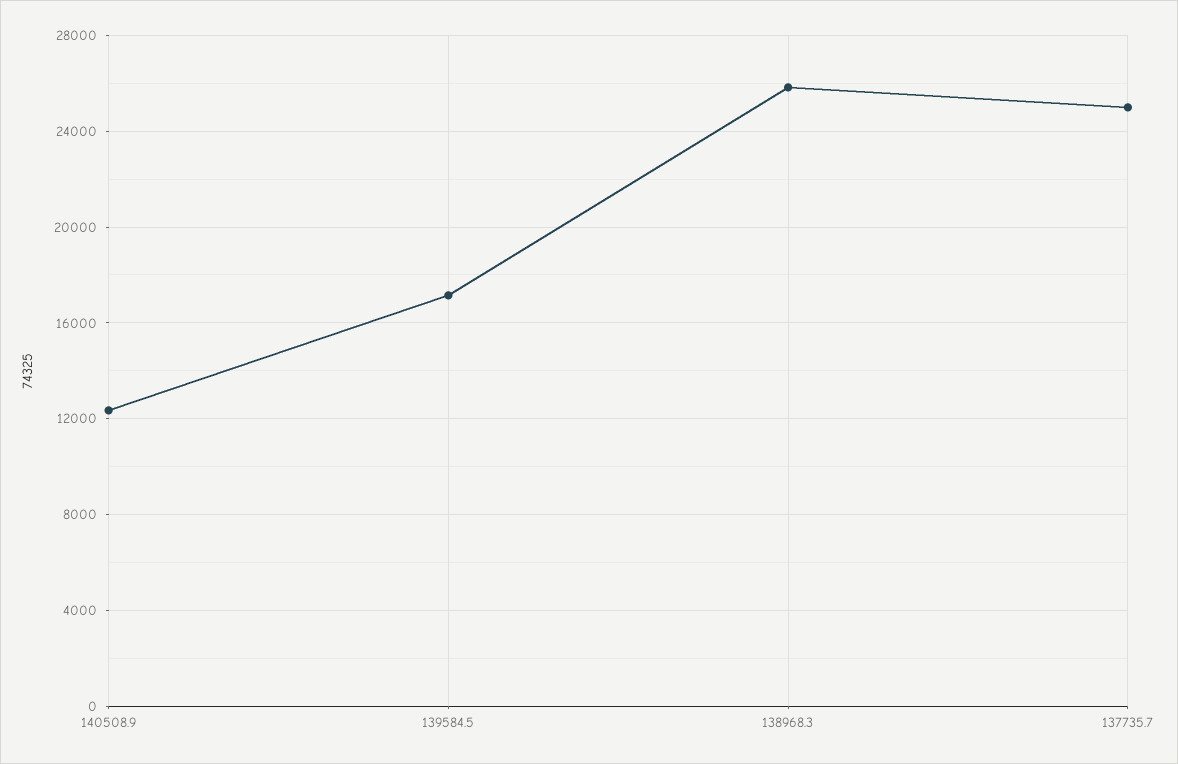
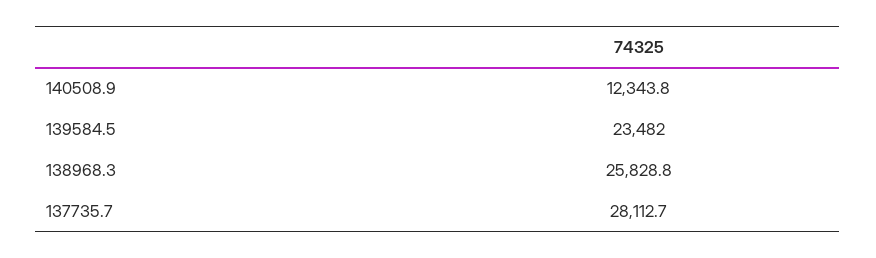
  {
    "140508.9": 12343.8,
-   "139584.5": 17000,
+   "139584.5": 23482,
    "138968.3": 25828.8,
-   "137735.7": 25000
+   "137735.7": 28112.7
  }

